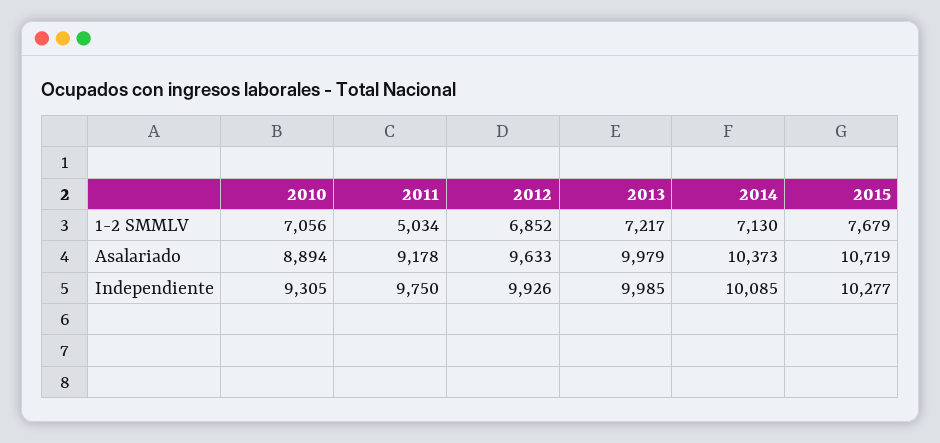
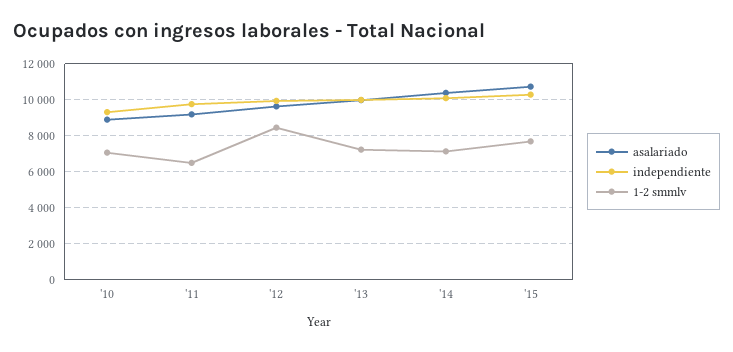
  {
    "1-2 SMMLV": {
      "2010": 7056,
-     "2011": 5034,
+     "2011": 6500,
-     "2012": 6852,
+     "2012": 8500,
      "2013": 7217,
      "2014": 7130,
      "2015": 7679
    },
    "Asalariado": {
      "2010": 8894,
      "2011": 9178,
      "2012": 9633,
      "2013": 9979,
      "2014": 10373,
      "2015": 10719
    },
    "Independiente": {
      "2010": 9305,
      "2011": 9750,
      "2012": 9926,
      "2013": 9985,
      "2014": 10085,
      "2015": 10277
    }
  }

